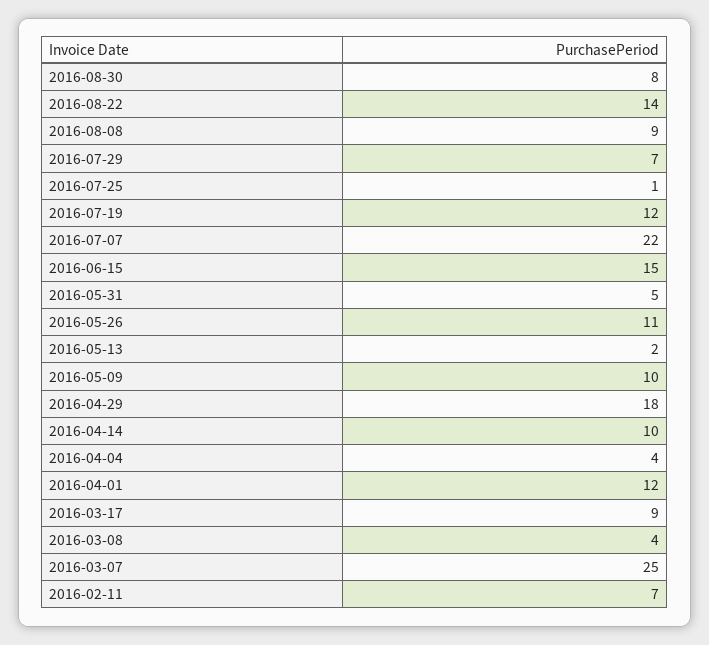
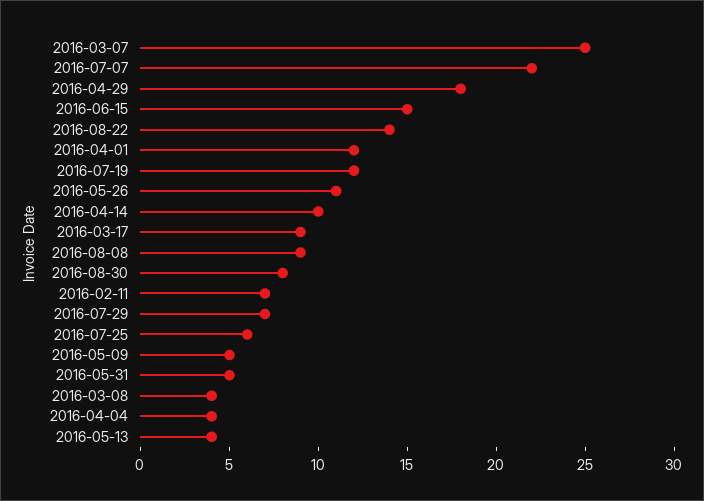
  {
    "2016-08-30": 8,
    "2016-08-22": 14,
    "2016-08-08": 9,
    "2016-07-29": 7,
-   "2016-07-25": 1,
+   "2016-07-25": 6,
    "2016-07-19": 12,
    "2016-07-07": 22,
    "2016-06-15": 15,
    "2016-05-31": 5,
    "2016-05-26": 11,
-   "2016-05-13": 2,
+   "2016-05-13": 4,
-   "2016-05-09": 10,
+   "2016-05-09": 5,
    "2016-04-29": 18,
    "2016-04-14": 10,
    "2016-04-04": 4,
    "2016-04-01": 12,
    "2016-03-17": 9,
    "2016-03-08": 4,
    "2016-03-07": 25,
    "2016-02-11": 7
  }

